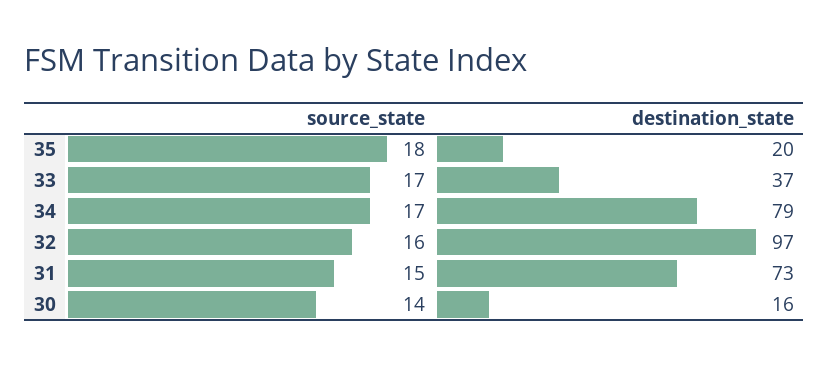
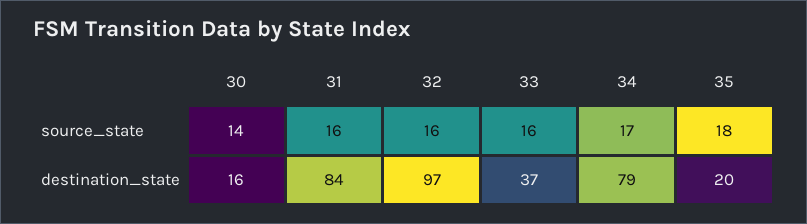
  {
    "source_state": {
      "35": 18,
-     "33": 17,
+     "33": 16,
      "34": 17,
      "32": 16,
-     "31": 15,
+     "31": 16,
      "30": 14
    },
    "destination_state": {
      "35": 20,
      "33": 37,
      "34": 79,
      "32": 97,
-     "31": 73,
+     "31": 84,
      "30": 16
    }
  }

